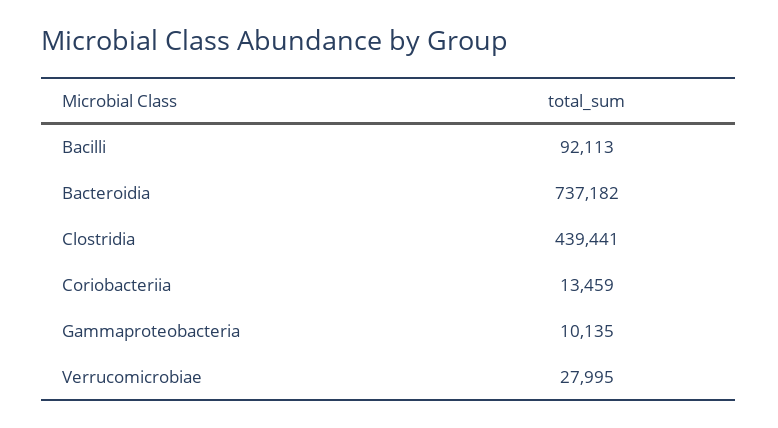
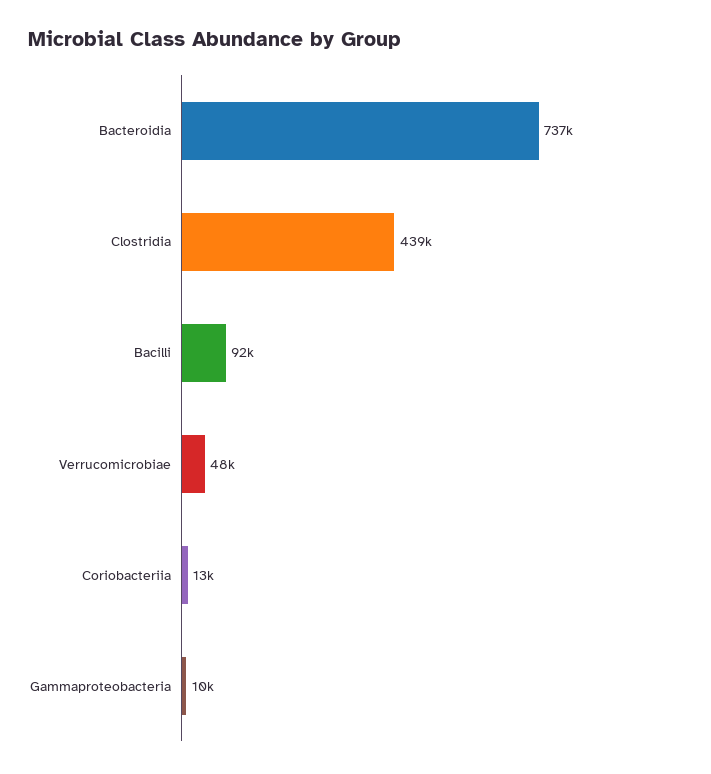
  {
    "Bacilli": 92113,
    "Bacteroidia": 737182,
    "Clostridia": 439441,
    "Coriobacteriia": 13459,
    "Gammaproteobacteria": 10135,
-   "Verrucomicrobiae": 27995
+   "Verrucomicrobiae": 48000
  }

